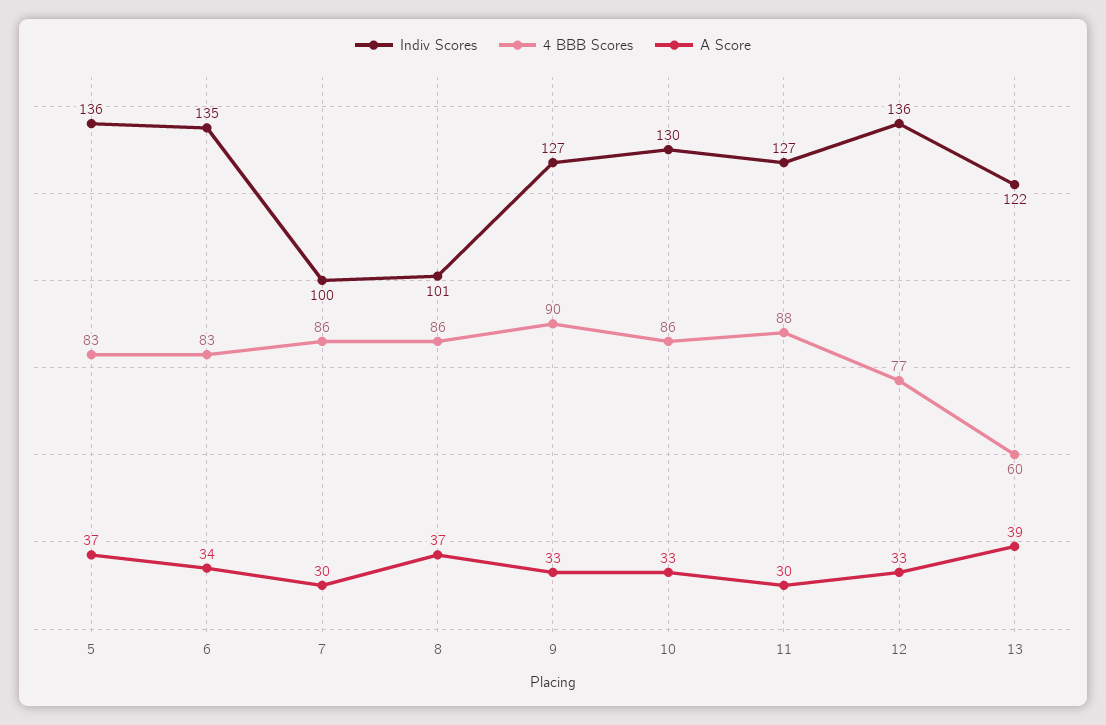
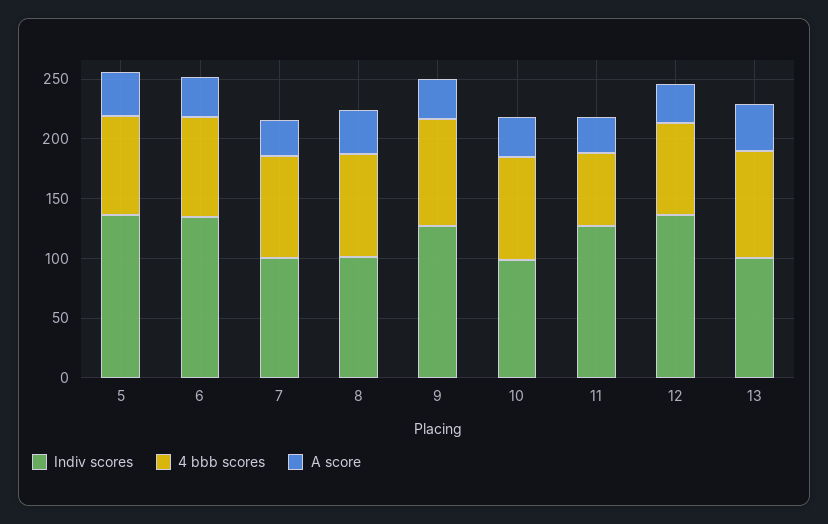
  {
    "Indiv Scores": {
      "5": 136,
      "6": 135,
      "7": 100,
      "8": 101,
      "9": 127,
-     "10": 130,
+     "10": 100,
      "11": 127,
      "12": 136,
-     "13": 122
+     "13": 100
    },
    "4 BBB Scores": {
      "5": 83,
      "6": 83,
      "7": 86,
      "8": 86,
      "9": 90,
      "10": 86,
-     "11": 88,
+     "11": 60,
      "12": 77,
-     "13": 60
+     "13": 90
    },
    "A Score": {
      "5": 37,
      "6": 34,
      "7": 30,
      "8": 37,
      "9": 33,
      "10": 33,
      "11": 30,
      "12": 33,
      "13": 39
    }
  }

